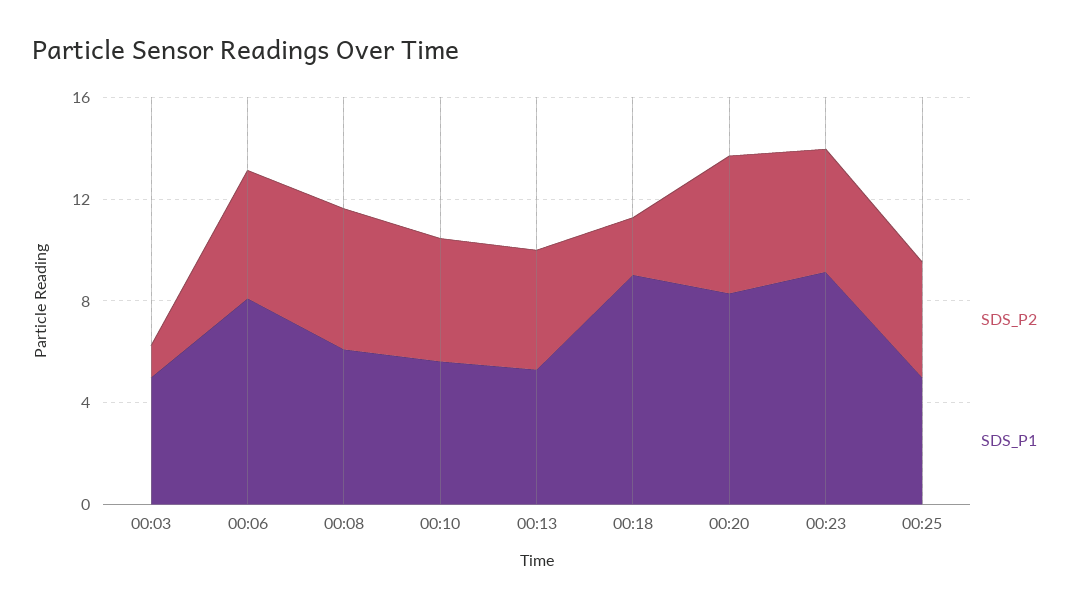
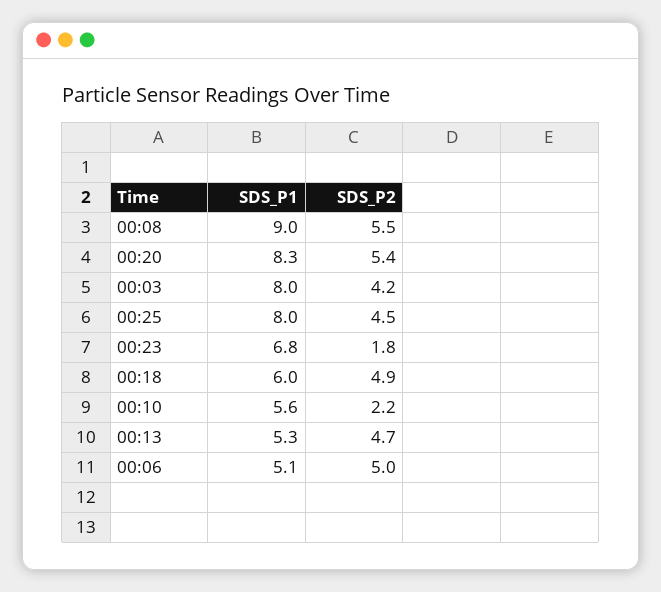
  {
    "SDS_P2": {
-     "00:03": 1,
+     "00:03": 4.2,
      "00:06": 5,
      "00:08": 5.5,
-     "00:10": 5,
+     "00:10": 2.2,
      "00:13": 4.7,
-     "00:18": 2,
+     "00:18": 4.9,
      "00:20": 5.4,
-     "00:23": 5,
+     "00:23": 1.8,
      "00:25": 4.5
    },
    "SDS_P1": {
-     "00:03": 5,
+     "00:03": 8,
-     "00:06": 8,
+     "00:06": 5.1,
-     "00:08": 6,
+     "00:08": 9,
      "00:10": 5.6,
      "00:13": 5.3,
-     "00:18": 9,
+     "00:18": 6,
      "00:20": 8.3,
-     "00:23": 9,
+     "00:23": 6.8,
-     "00:25": 5
+     "00:25": 8
    }
  }

